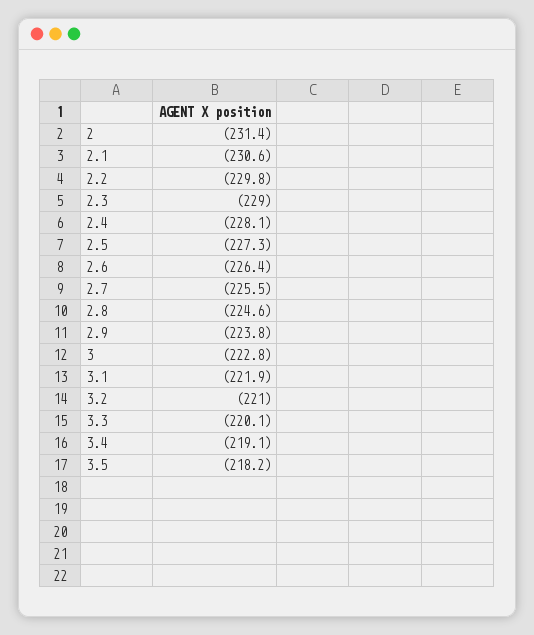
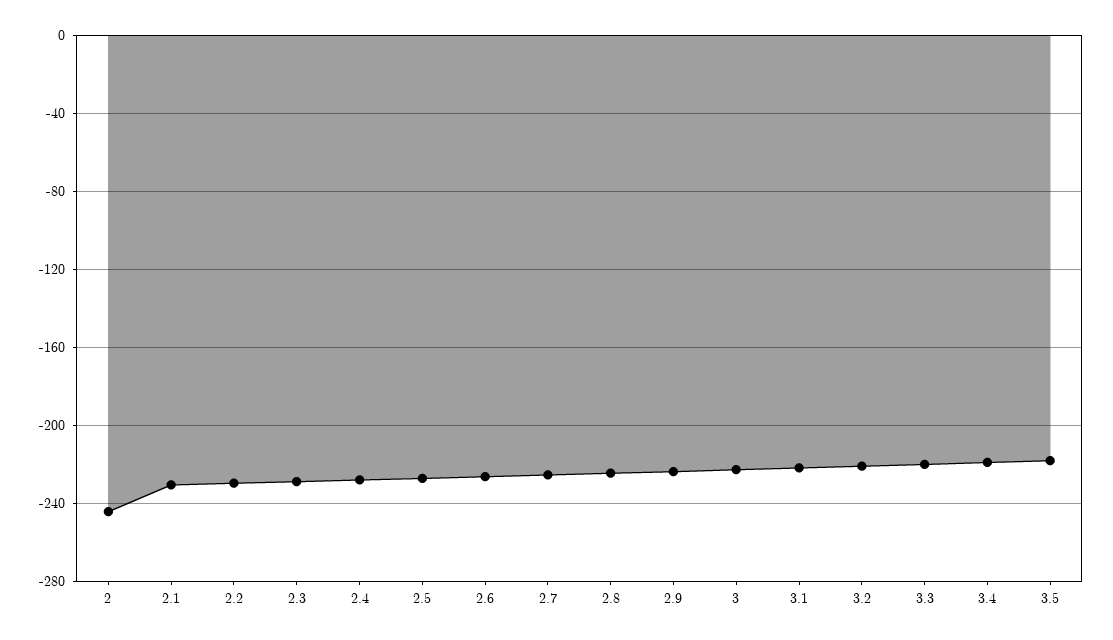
  {
-   "2": -231.4,
+   "2": -245,
    "2.1": -230.6,
    "2.2": -229.8,
    "2.3": -229,
    "2.4": -228.1,
    "2.5": -227.3,
    "2.6": -226.4,
    "2.7": -225.5,
    "2.8": -224.6,
    "2.9": -223.8,
    "3": -222.8,
    "3.1": -221.9,
    "3.2": -221,
    "3.3": -220.1,
    "3.4": -219.1,
    "3.5": -218.2
  }

